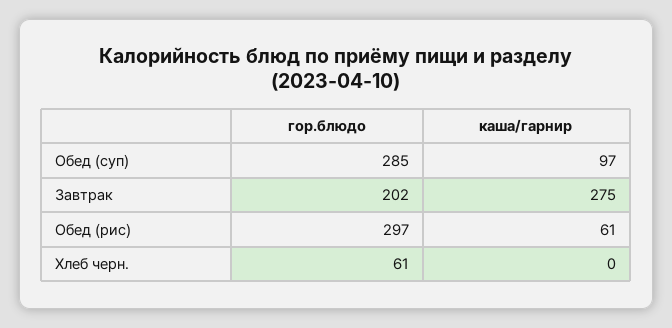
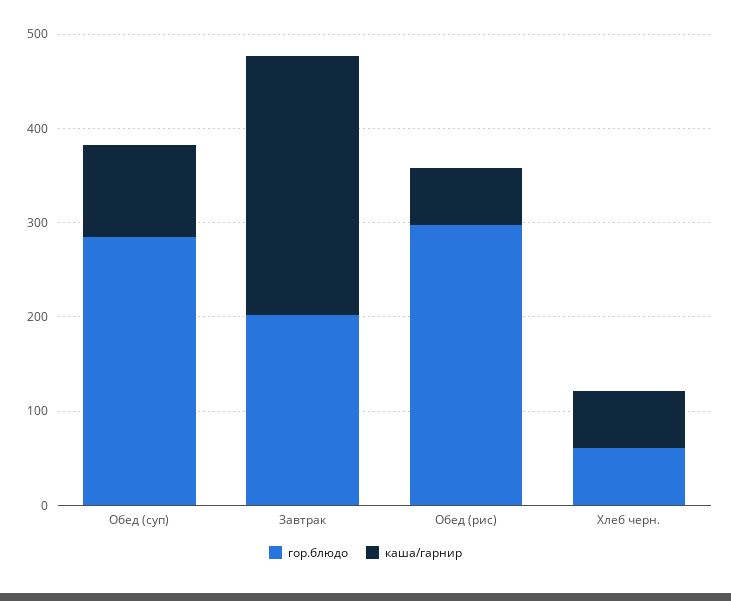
  {
    "гор.блюдо": {
      "Обед (суп)": 285,
      "Завтрак": 202,
      "Обед (рис)": 297,
      "Хлеб черн.": 61
    },
    "каша/гарнир": {
      "Обед (суп)": 97,
      "Завтрак": 275,
      "Обед (рис)": 61,
-     "Хлеб черн.": 0
+     "Хлеб черн.": 60
    }
  }

